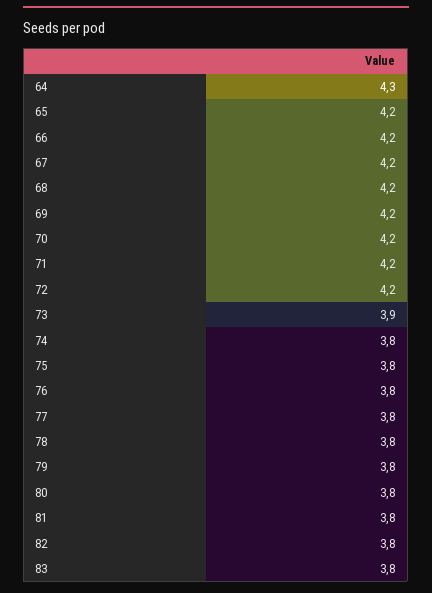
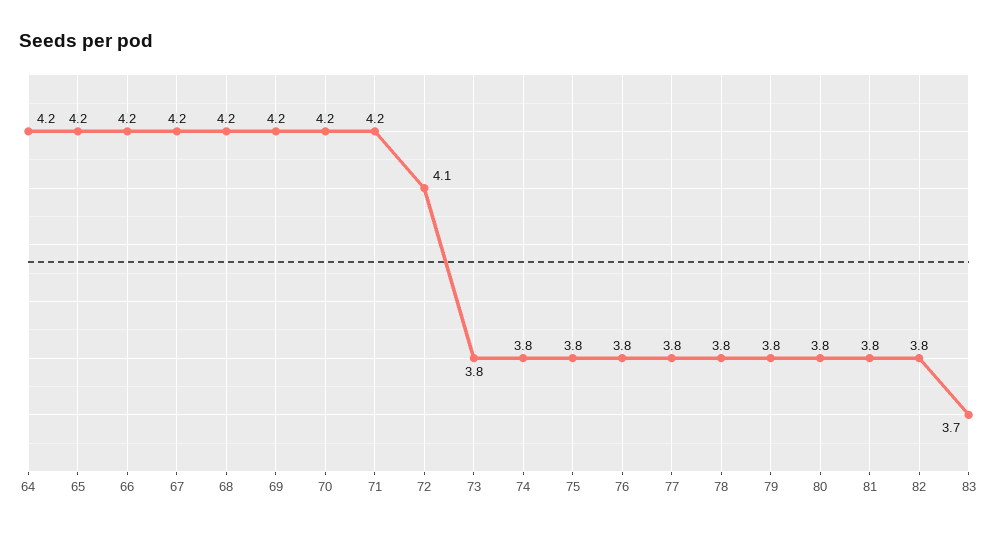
  {
-   "64": 4.3,
+   "64": 4.2,
    "65": 4.2,
    "66": 4.2,
    "67": 4.2,
    "68": 4.2,
    "69": 4.2,
    "70": 4.2,
    "71": 4.2,
-   "72": 4.2,
+   "72": 4.1,
-   "73": 3.9,
+   "73": 3.8,
    "74": 3.8,
    "75": 3.8,
    "76": 3.8,
    "77": 3.8,
    "78": 3.8,
    "79": 3.8,
    "80": 3.8,
    "81": 3.8,
    "82": 3.8,
-   "83": 3.8
+   "83": 3.7
  }

